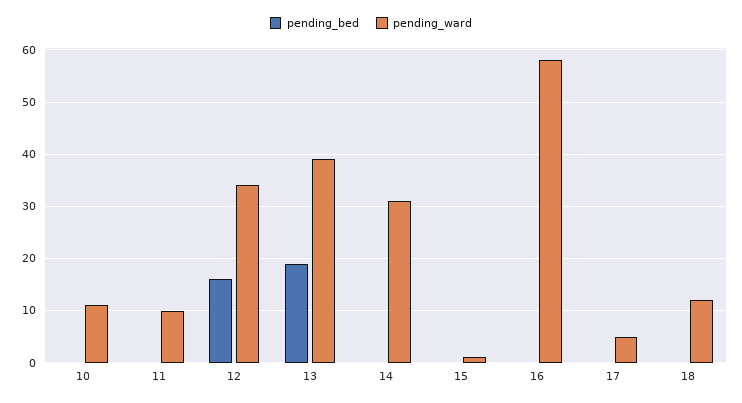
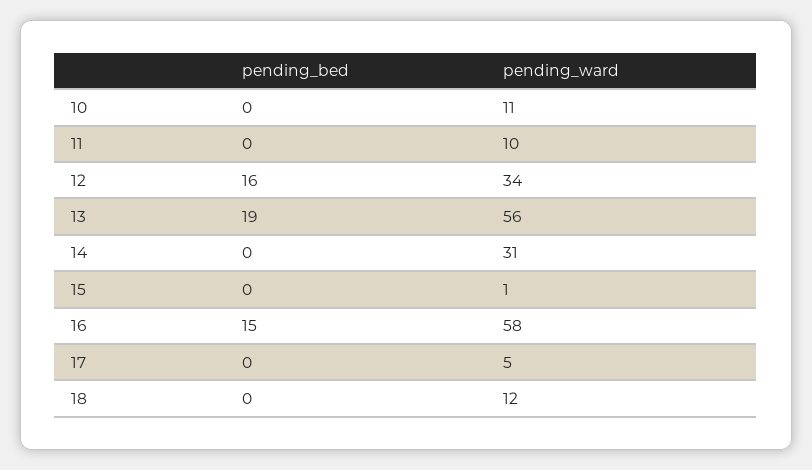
  {
    "pending_bed": {
      "10": 0,
      "11": 0,
      "12": 16,
      "13": 19,
      "14": 0,
      "15": 0,
-     "16": 0,
+     "16": 15,
      "17": 0,
      "18": 0
    },
    "pending_ward": {
      "10": 11,
      "11": 10,
      "12": 34,
-     "13": 40,
+     "13": 56,
      "14": 31,
      "15": 1,
      "16": 58,
      "17": 5,
      "18": 12
    }
  }

